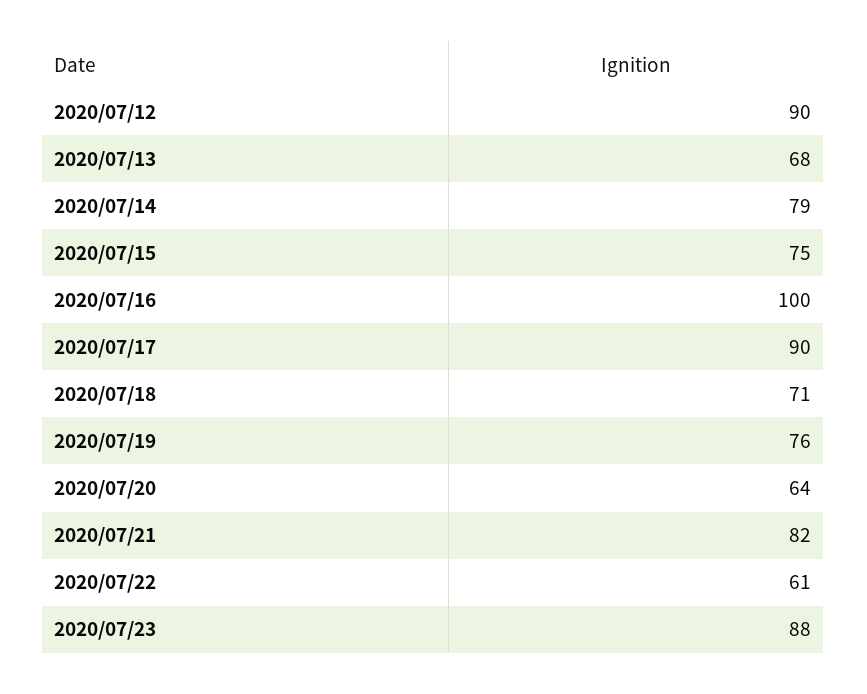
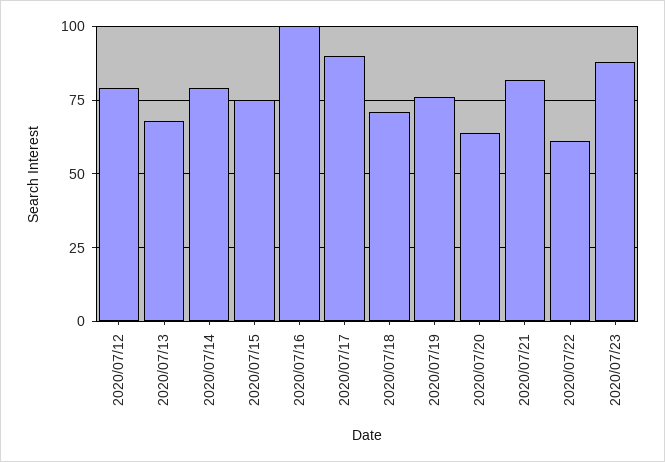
  {
-   "2020/07/12": 90,
+   "2020/07/12": 80,
    "2020/07/13": 68,
    "2020/07/14": 79,
    "2020/07/15": 75,
    "2020/07/16": 100,
    "2020/07/17": 90,
    "2020/07/18": 71,
    "2020/07/19": 76,
    "2020/07/20": 64,
    "2020/07/21": 82,
    "2020/07/22": 61,
    "2020/07/23": 88
  }

